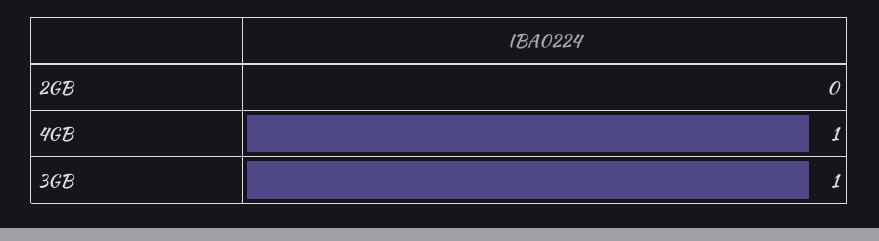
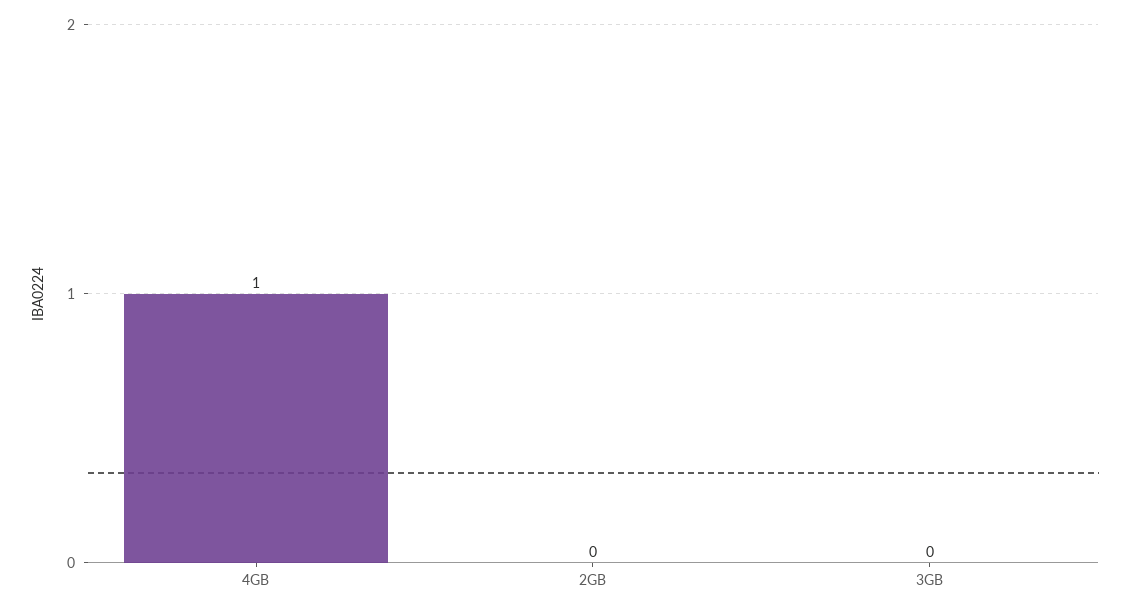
  {
    "2GB": 0,
    "4GB": 1,
-   "3GB": 1
+   "3GB": 0
  }

